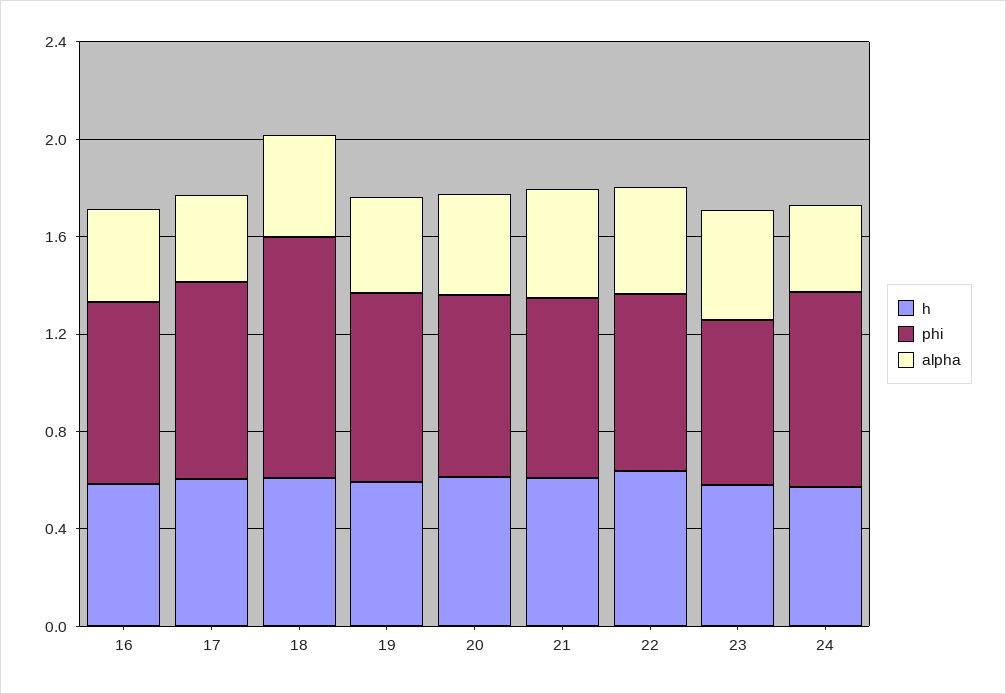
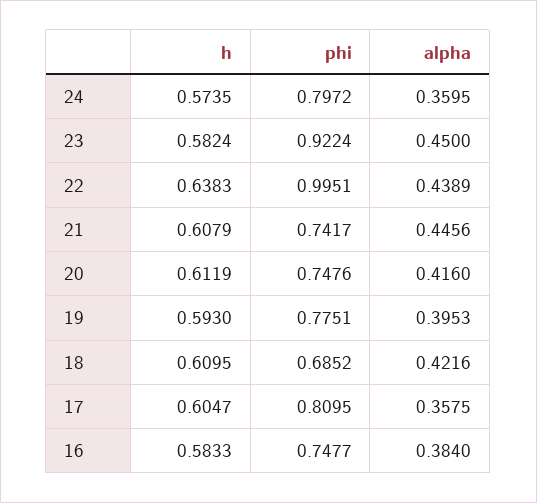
  {
    "h": {
      "16": 0.5833,
      "17": 0.6047,
      "18": 0.6095,
      "19": 0.593,
      "20": 0.6119,
      "21": 0.6079,
      "22": 0.6383,
      "23": 0.5824,
      "24": 0.5735
    },
    "phi": {
      "16": 0.7477,
      "17": 0.8095,
-     "18": 1,
+     "18": 0.6852,
      "19": 0.7751,
      "20": 0.7476,
      "21": 0.7417,
-     "22": 0.7,
+     "22": 0.9951,
-     "23": 0.7,
+     "23": 0.9224,
      "24": 0.7972
    },
    "alpha": {
      "16": 0.384,
      "17": 0.3575,
      "18": 0.4216,
      "19": 0.3953,
      "20": 0.416,
      "21": 0.4456,
      "22": 0.4389,
      "23": 0.45,
      "24": 0.3595
    }
  }

